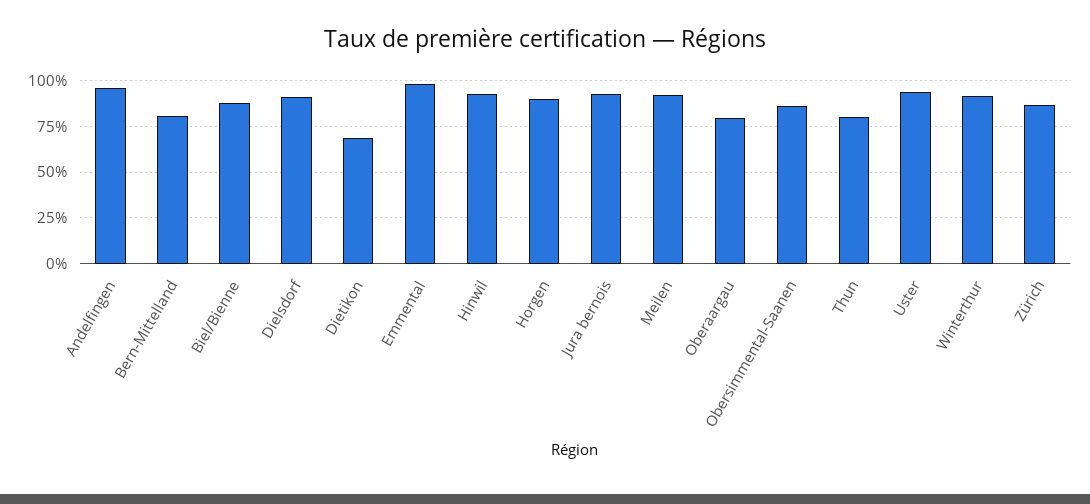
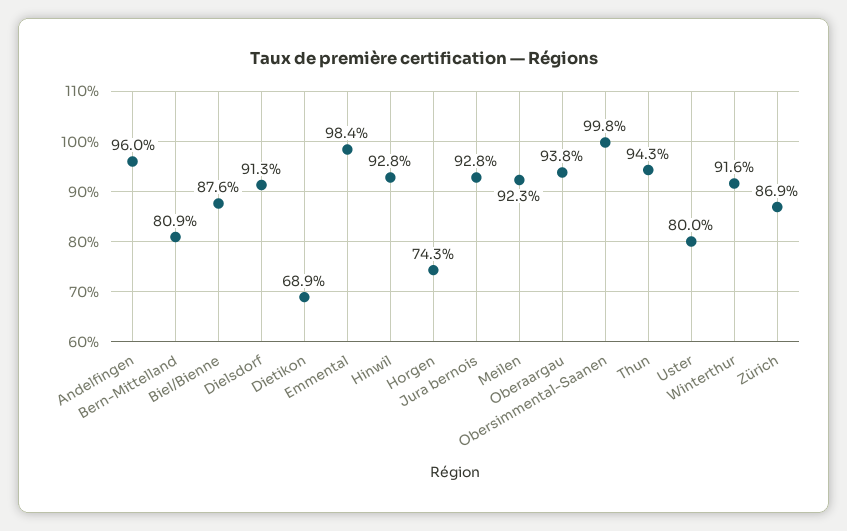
  {
    "Andelfingen": 96,
    "Bern-Mittelland": 80.9,
    "Biel/Bienne": 87.6,
    "Dielsdorf": 91.3,
    "Dietikon": 68.9,
    "Emmental": 98.4,
    "Hinwil": 92.8,
-   "Horgen": 90,
+   "Horgen": 74.3,
    "Jura bernois": 92.8,
    "Meilen": 92.3,
-   "Oberaargau": 80,
+   "Oberaargau": 93.8,
-   "Obersimmental-Saanen": 85,
+   "Obersimmental-Saanen": 99.8,
-   "Thun": 80,
+   "Thun": 94.3,
-   "Uster": 95,
+   "Uster": 80,
    "Winterthur": 91.6,
    "Zürich": 86.9
  }

